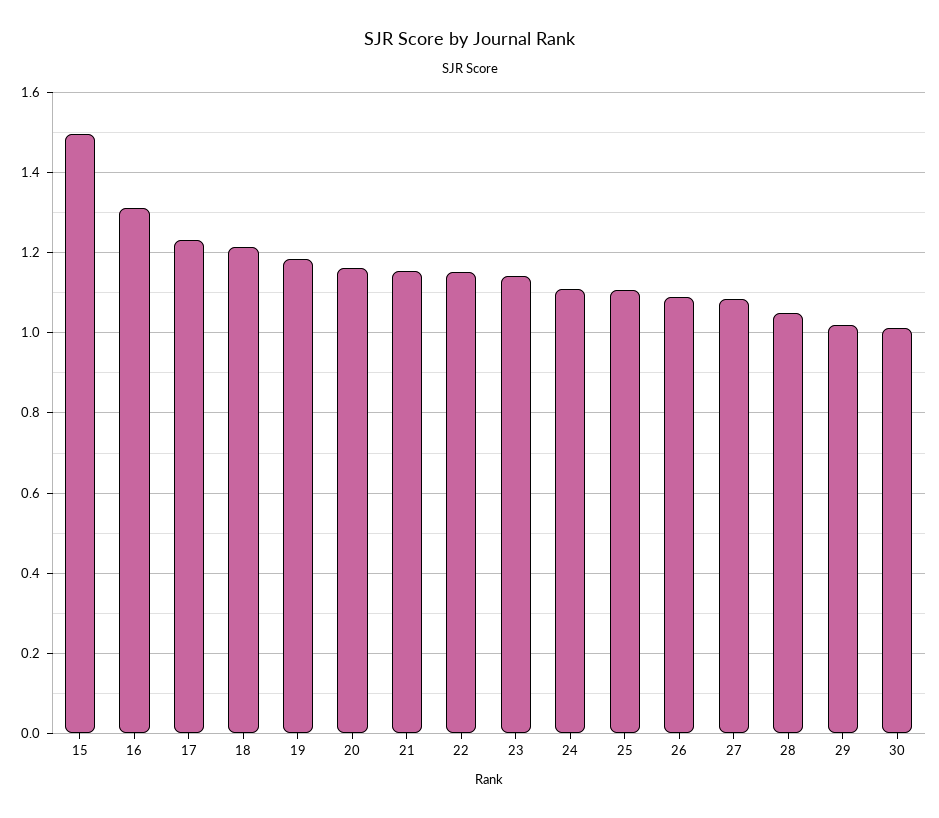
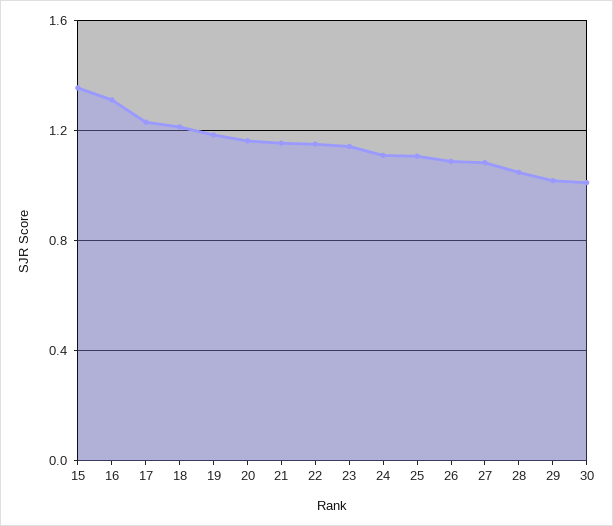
  {
-   "15": 1.5,
+   "15": 1.35,
    "16": 1.32,
    "17": 1.24,
    "18": 1.22,
    "19": 1.18,
    "20": 1.16,
    "21": 1.16,
    "22": 1.16,
    "23": 1.14,
    "24": 1.12,
    "25": 1.1,
    "26": 1.08,
    "27": 1.08,
    "28": 1.04,
    "29": 1.02,
    "30": 1.02
  }

